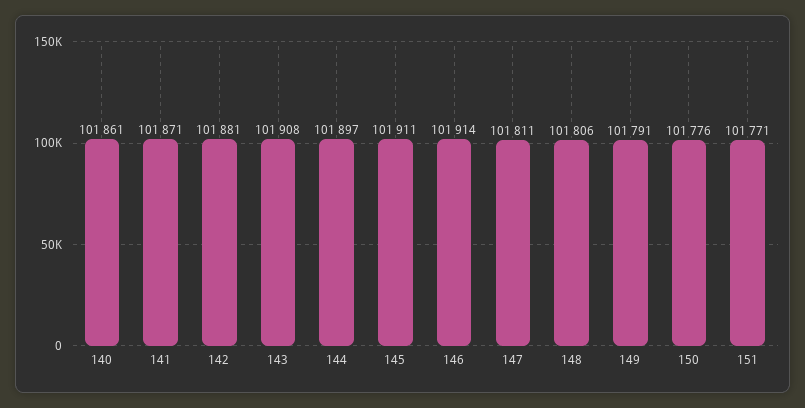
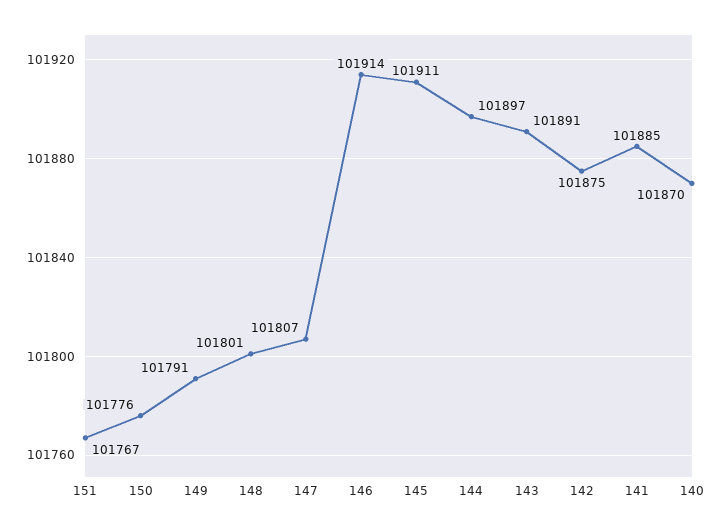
  {
-   "140": 101861,
+   "140": 101870,
-   "141": 101871,
+   "141": 101885,
-   "142": 101881,
+   "142": 101875,
-   "143": 101908,
+   "143": 101891,
    "144": 101897,
    "145": 101911,
    "146": 101914,
-   "147": 101811,
+   "147": 101807,
-   "148": 101806,
+   "148": 101801,
    "149": 101791,
    "150": 101776,
-   "151": 101771
+   "151": 101767
  }

